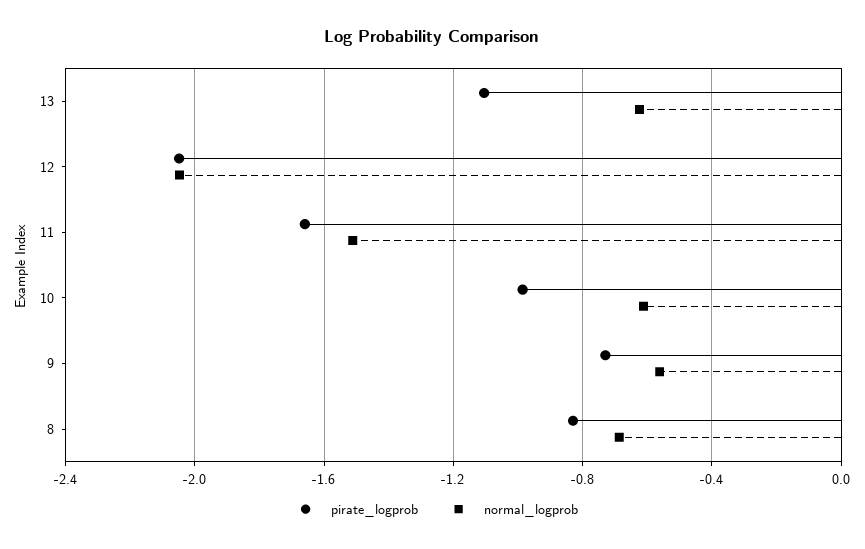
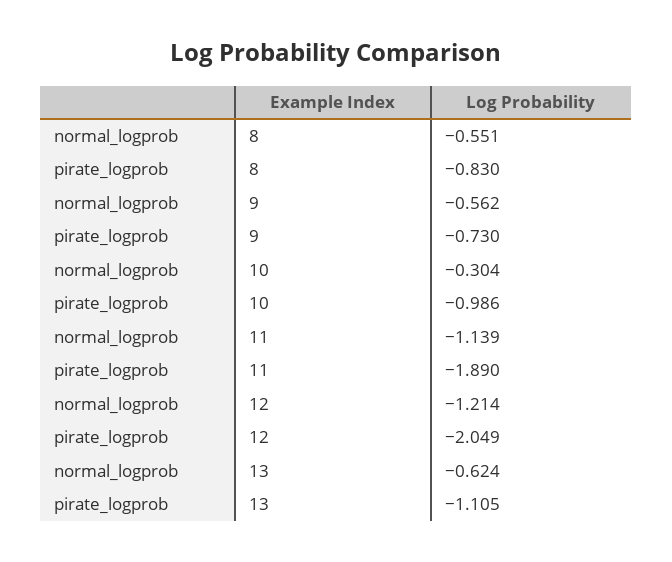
  {
    "pirate_logprob": {
      "13": -1.105,
      "12": -2.049,
-     "11": -1.65,
+     "11": -1.89,
      "10": -0.986,
      "9": -0.73,
      "8": -0.83
    },
    "normal_logprob": {
      "13": -0.624,
-     "12": -2.05,
+     "12": -1.214,
-     "11": -1.5,
+     "11": -1.139,
-     "10": -0.6,
+     "10": -0.304,
      "9": -0.562,
-     "8": -0.7
+     "8": -0.551
    }
  }

